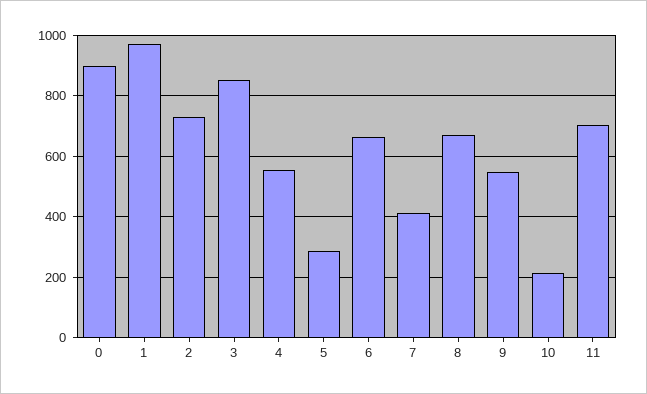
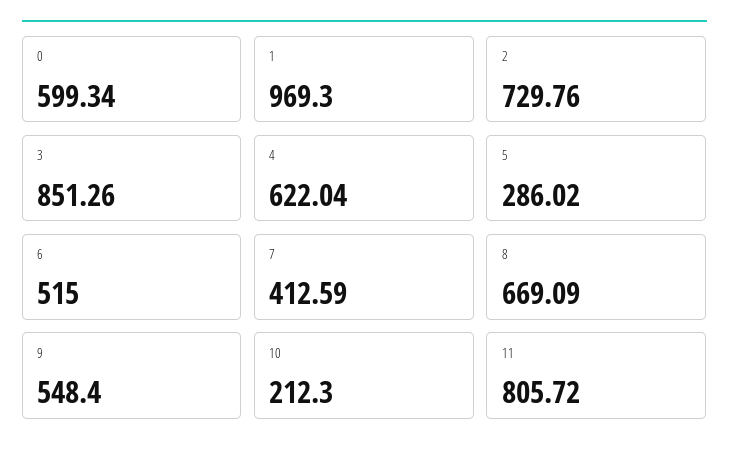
  {
-   "0": 900,
+   "0": 599.34,
    "1": 969.3,
    "2": 729.76,
    "3": 851.26,
-   "4": 560,
+   "4": 622.04,
    "5": 286.02,
-   "6": 660,
+   "6": 515,
    "7": 412.59,
    "8": 669.09,
    "9": 548.4,
    "10": 212.3,
-   "11": 700
+   "11": 805.72
  }

